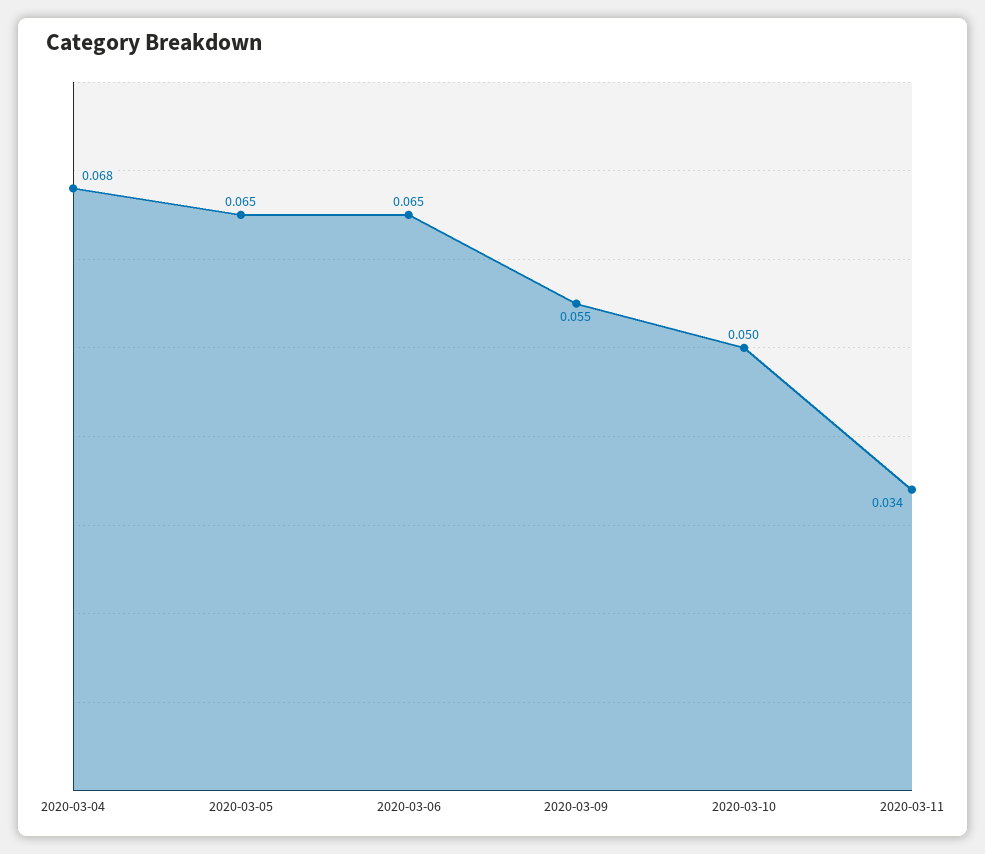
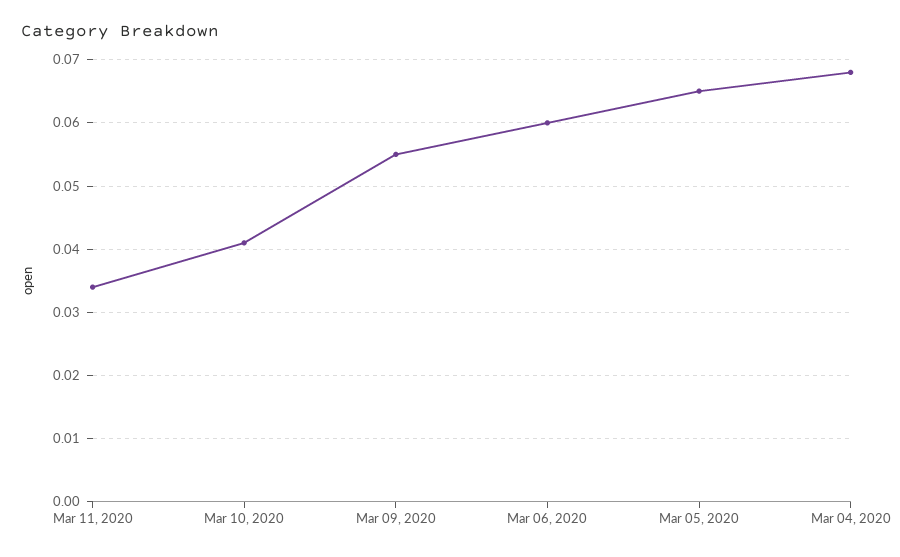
  {
    "2020-03-04": 0.068,
    "2020-03-05": 0.065,
-   "2020-03-06": 0.065,
+   "2020-03-06": 0.06,
    "2020-03-09": 0.055,
-   "2020-03-10": 0.05,
+   "2020-03-10": 0.041,
    "2020-03-11": 0.034
  }

